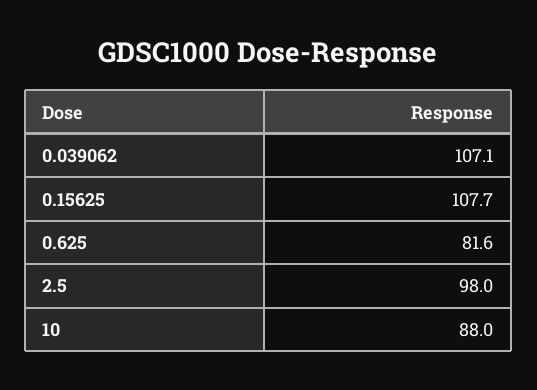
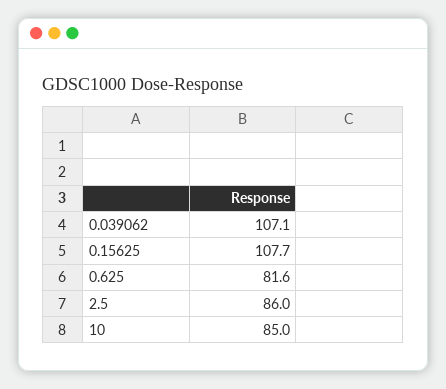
  {
    "0.039062": 107.1,
    "0.15625": 107.7,
    "0.625": 81.6,
-   "2.5": 98,
+   "2.5": 86,
-   "10": 88
+   "10": 85
  }

